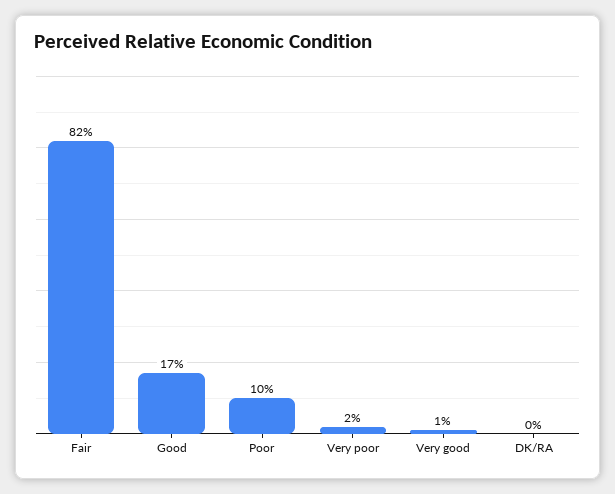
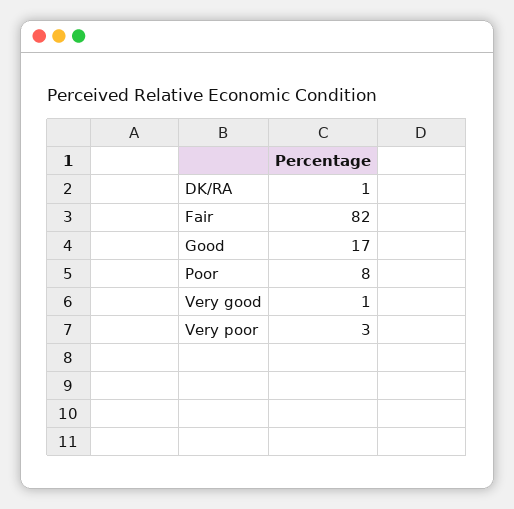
  {
    "Fair": 82,
    "Good": 17,
-   "Poor": 10,
+   "Poor": 8,
-   "Very poor": 2,
+   "Very poor": 3,
    "Very good": 1,
-   "DK/RA": 0
+   "DK/RA": 1
  }

